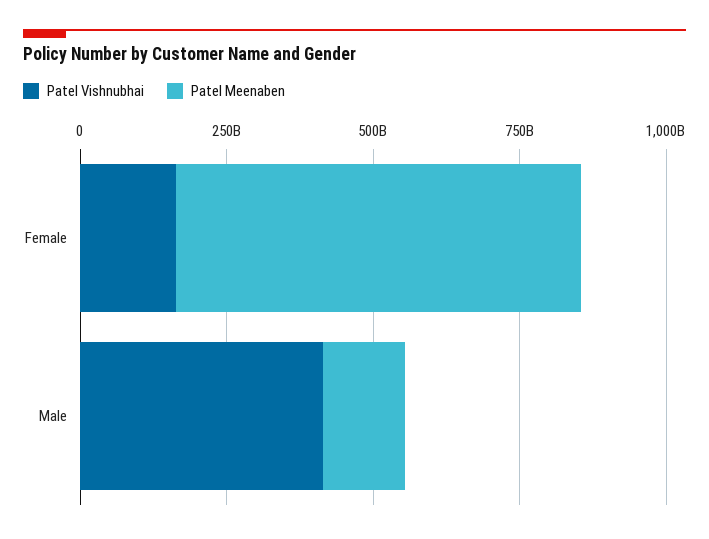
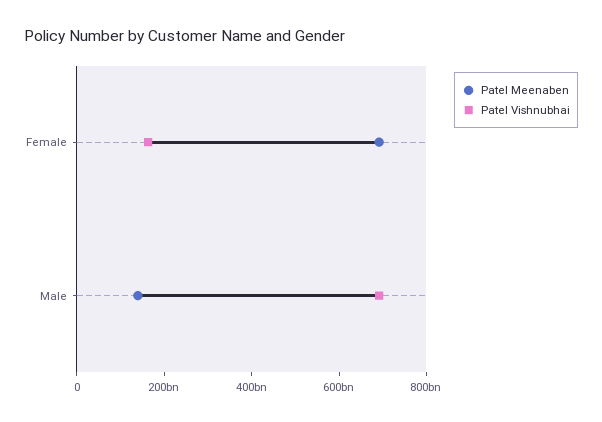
  {
    "Patel Vishnubhai": {
      "Female": 150000000000,
-     "Male": 400000000000
+     "Male": 700000000000
    },
    "Patel Meenaben": {
      "Female": 700000000000,
      "Male": 150000000000
    }
  }

